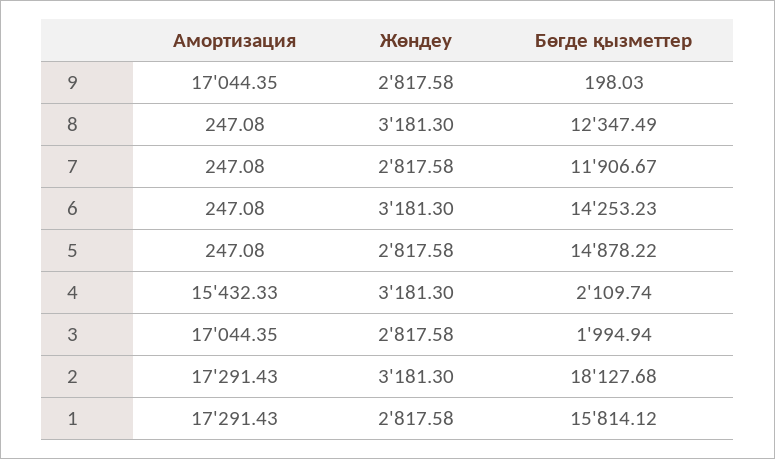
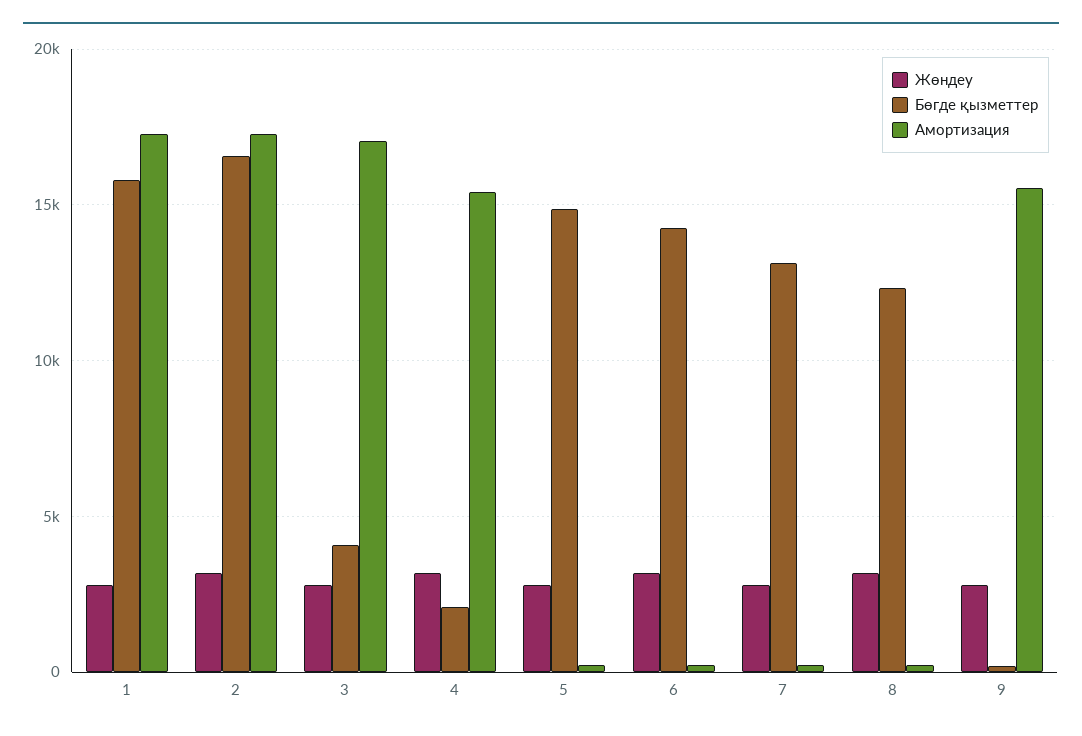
  {
    "Амортизация": {
-     "9": 17044.35,
+     "9": 15500,
      "8": 247.08,
      "7": 247.08,
      "6": 247.08,
      "5": 247.08,
      "4": 15432.33,
      "3": 17044.35,
      "2": 17291.43,
      "1": 17291.43
    },
    "Жөндеу": {
      "9": 2817.58,
      "8": 3181.3,
      "7": 2817.58,
      "6": 3181.3,
      "5": 2817.58,
      "4": 3181.3,
      "3": 2817.58,
      "2": 3181.3,
      "1": 2817.58
    },
    "Бөгде қызметтер": {
      "9": 198.03,
      "8": 12347.49,
-     "7": 11906.67,
+     "7": 13000,
      "6": 14253.23,
      "5": 14878.22,
      "4": 2109.74,
-     "3": 1994.94,
+     "3": 4000,
-     "2": 18127.68,
+     "2": 16500,
      "1": 15814.12
    }
  }

